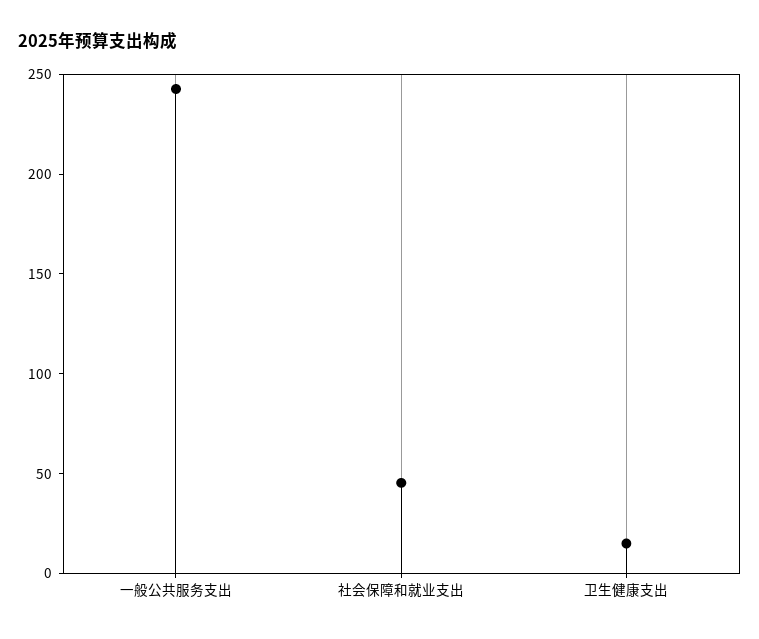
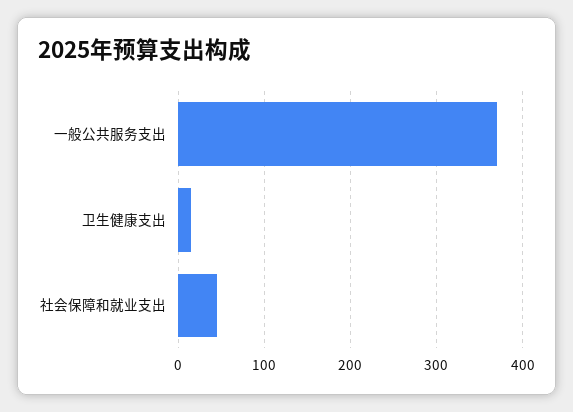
  {
-   "一般公共服务支出": 240,
+   "一般公共服务支出": 370,
    "社会保障和就业支出": 50,
    "卫生健康支出": 20
  }

